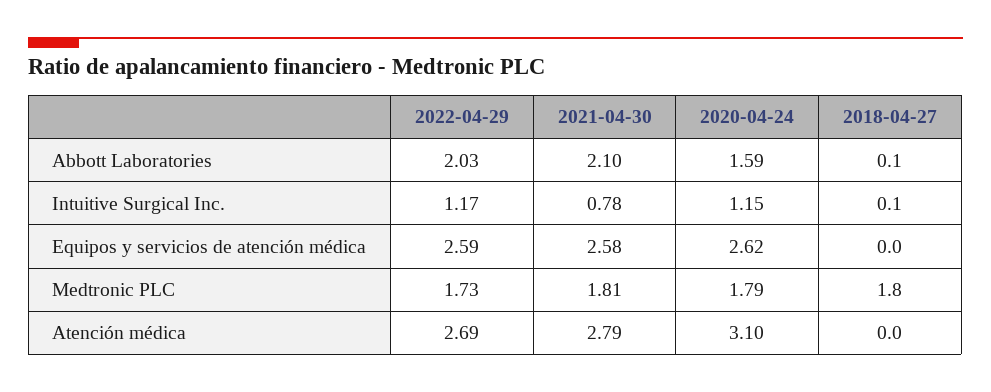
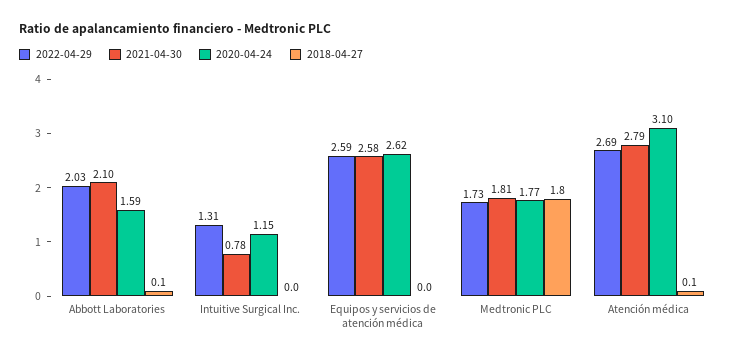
  {
    "2022-04-29": {
      "Abbott Laboratories": 2.03,
-     "Intuitive Surgical Inc.": 1.17,
+     "Intuitive Surgical Inc.": 1.31,
      "Equipos y servicios de atención médica": 2.59,
      "Medtronic PLC": 1.73,
      "Atención médica": 2.69
    },
    "2021-04-30": {
      "Abbott Laboratories": 2.1,
      "Intuitive Surgical Inc.": 0.78,
      "Equipos y servicios de atención médica": 2.58,
      "Medtronic PLC": 1.81,
      "Atención médica": 2.79
    },
    "2020-04-24": {
      "Abbott Laboratories": 1.59,
      "Intuitive Surgical Inc.": 1.15,
      "Equipos y servicios de atención médica": 2.62,
-     "Medtronic PLC": 1.79,
+     "Medtronic PLC": 1.77,
      "Atención médica": 3.1
    },
    "2018-04-27": {
      "Abbott Laboratories": 0.1,
-     "Intuitive Surgical Inc.": 0.1,
+     "Intuitive Surgical Inc.": 0,
      "Equipos y servicios de atención médica": 0,
      "Medtronic PLC": 1.8,
-     "Atención médica": 0
+     "Atención médica": 0.1
    }
  }

